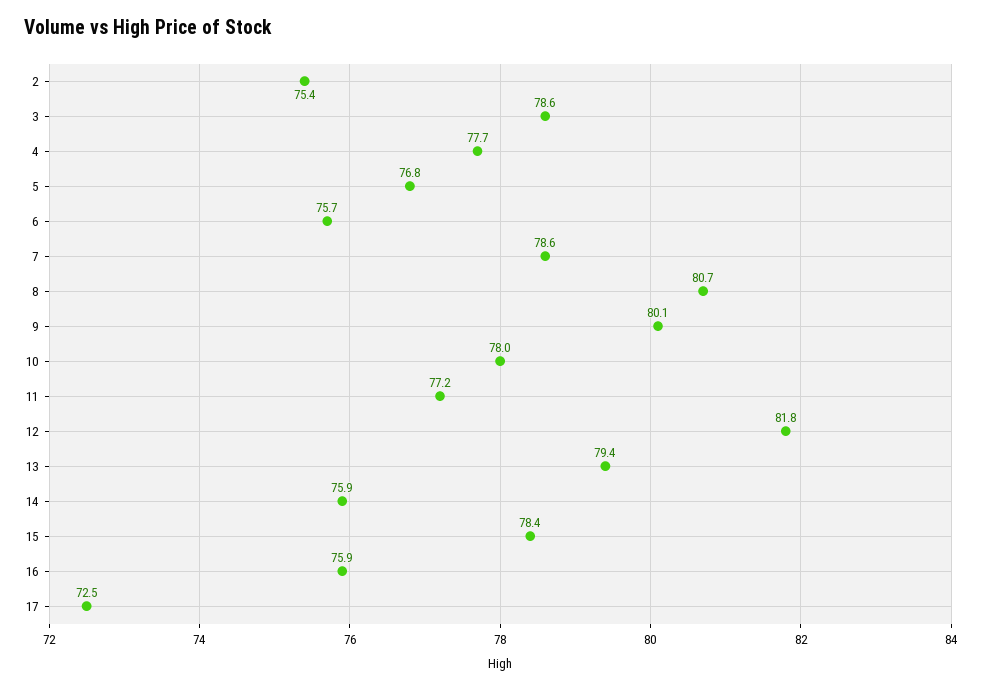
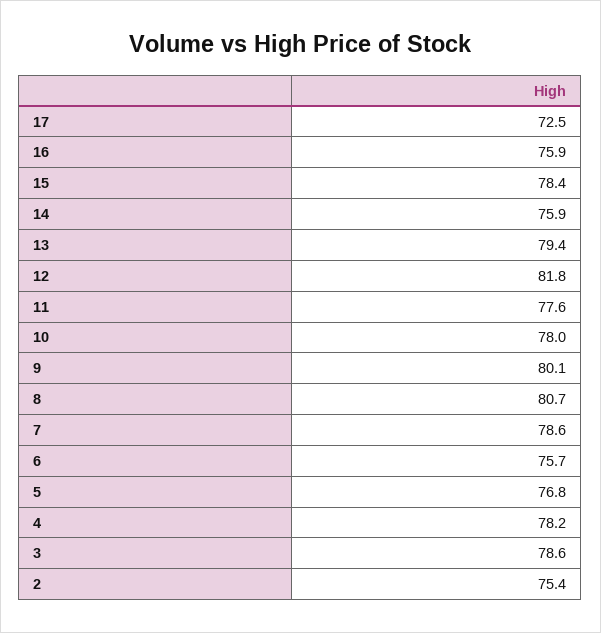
  {
    "2": 75.4,
    "3": 78.6,
-   "4": 77.7,
+   "4": 78.2,
    "5": 76.8,
    "6": 75.7,
    "7": 78.6,
    "8": 80.7,
    "9": 80.1,
    "10": 78,
-   "11": 77.2,
+   "11": 77.6,
    "12": 81.8,
    "13": 79.4,
    "14": 75.9,
    "15": 78.4,
    "16": 75.9,
    "17": 72.5
  }

